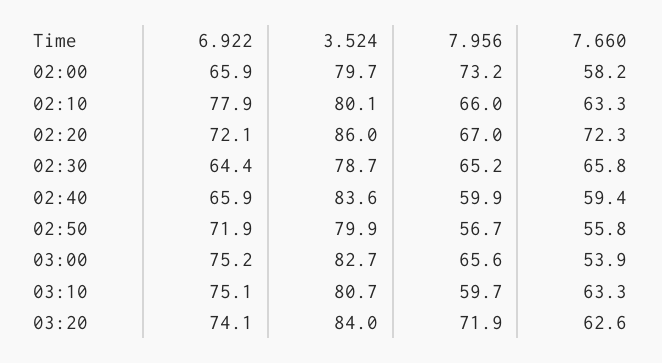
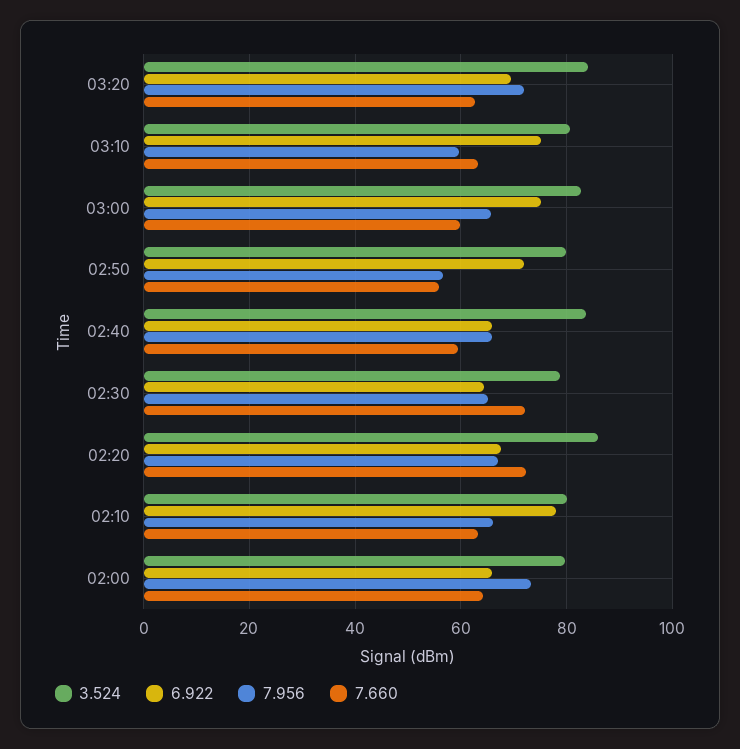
  {
    "6.922": {
      "02:00": 65.9,
      "02:10": 77.9,
-     "02:20": 72.1,
+     "02:20": 68,
      "02:30": 64.4,
      "02:40": 65.9,
      "02:50": 71.9,
      "03:00": 75.2,
      "03:10": 75.1,
-     "03:20": 74.1
+     "03:20": 70
    },
    "3.524": {
      "02:00": 79.7,
      "02:10": 80.1,
      "02:20": 86,
      "02:30": 78.7,
      "02:40": 83.6,
      "02:50": 79.9,
      "03:00": 82.7,
      "03:10": 80.7,
      "03:20": 84
    },
    "7.956": {
      "02:00": 73.2,
      "02:10": 66,
      "02:20": 67,
      "02:30": 65.2,
-     "02:40": 59.9,
+     "02:40": 66,
      "02:50": 56.7,
      "03:00": 65.6,
      "03:10": 59.7,
      "03:20": 71.9
    },
    "7.660": {
-     "02:00": 58.2,
+     "02:00": 64,
      "02:10": 63.3,
      "02:20": 72.3,
-     "02:30": 65.8,
+     "02:30": 72,
      "02:40": 59.4,
      "02:50": 55.8,
-     "03:00": 53.9,
+     "03:00": 60,
      "03:10": 63.3,
      "03:20": 62.6
    }
  }

